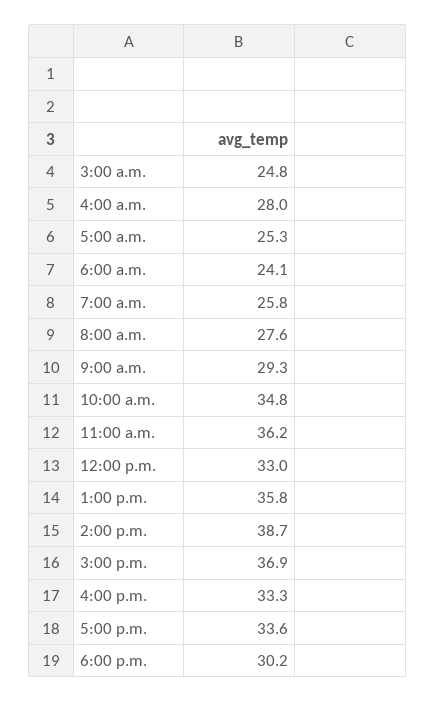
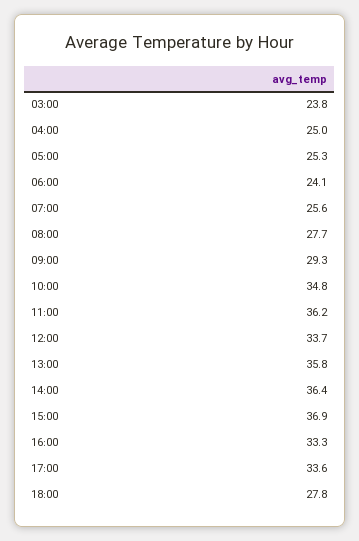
  {
-   "3:00 a.m.": 24.8,
+   "3:00 a.m.": 23.8,
-   "4:00 a.m.": 28,
+   "4:00 a.m.": 25,
    "5:00 a.m.": 25.3,
    "6:00 a.m.": 24.1,
-   "7:00 a.m.": 25.8,
+   "7:00 a.m.": 25.6,
-   "8:00 a.m.": 27.6,
+   "8:00 a.m.": 27.7,
    "9:00 a.m.": 29.3,
    "10:00 a.m.": 34.8,
    "11:00 a.m.": 36.2,
-   "12:00 p.m.": 33,
+   "12:00 p.m.": 33.7,
    "1:00 p.m.": 35.8,
-   "2:00 p.m.": 38.7,
+   "2:00 p.m.": 36.4,
    "3:00 p.m.": 36.9,
    "4:00 p.m.": 33.3,
    "5:00 p.m.": 33.6,
-   "6:00 p.m.": 30.2
+   "6:00 p.m.": 27.8
  }

